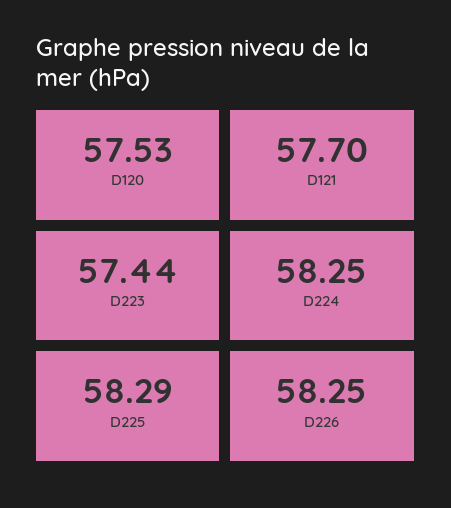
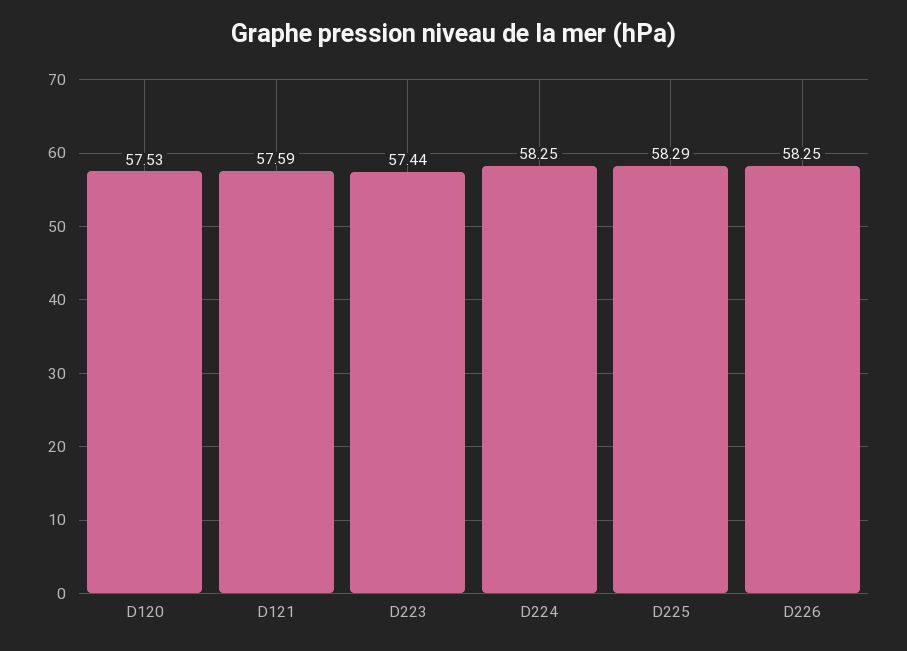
  {
    "D120": 57.53,
-   "D121": 57.7,
+   "D121": 57.59,
    "D223": 57.44,
    "D224": 58.25,
    "D225": 58.29,
    "D226": 58.25
  }

